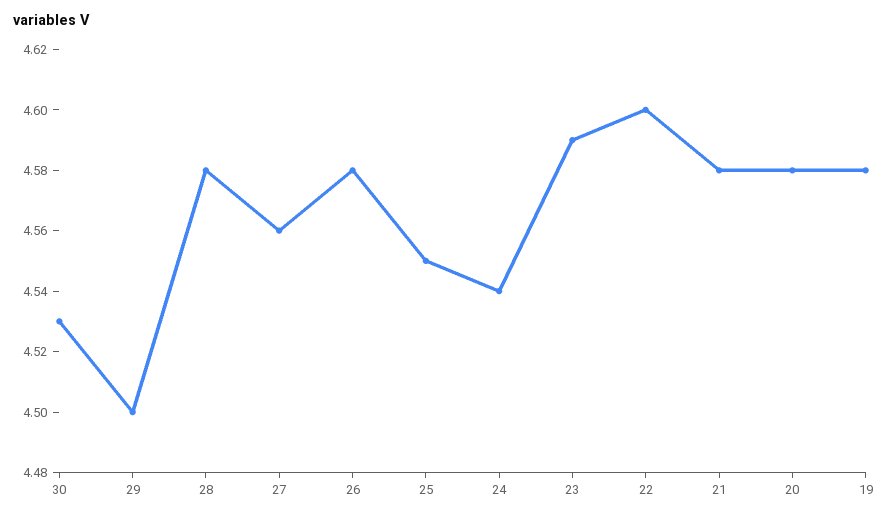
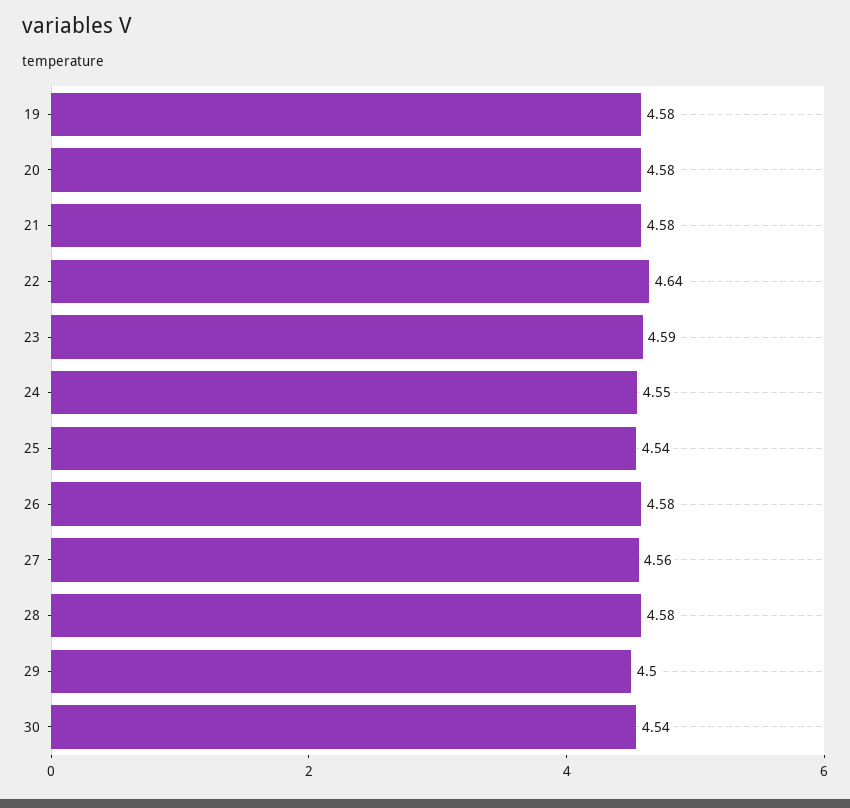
  {
-   "30": 4.53,
+   "30": 4.54,
    "29": 4.5,
    "28": 4.58,
    "27": 4.56,
    "26": 4.58,
-   "25": 4.55,
+   "25": 4.54,
-   "24": 4.54,
+   "24": 4.55,
    "23": 4.59,
-   "22": 4.6,
+   "22": 4.64,
    "21": 4.58,
    "20": 4.58,
    "19": 4.58
  }

